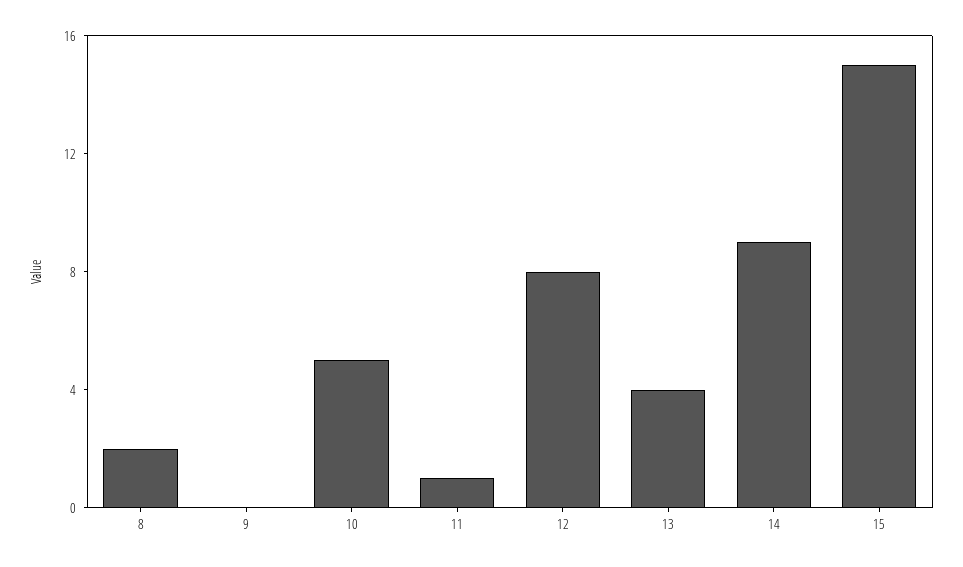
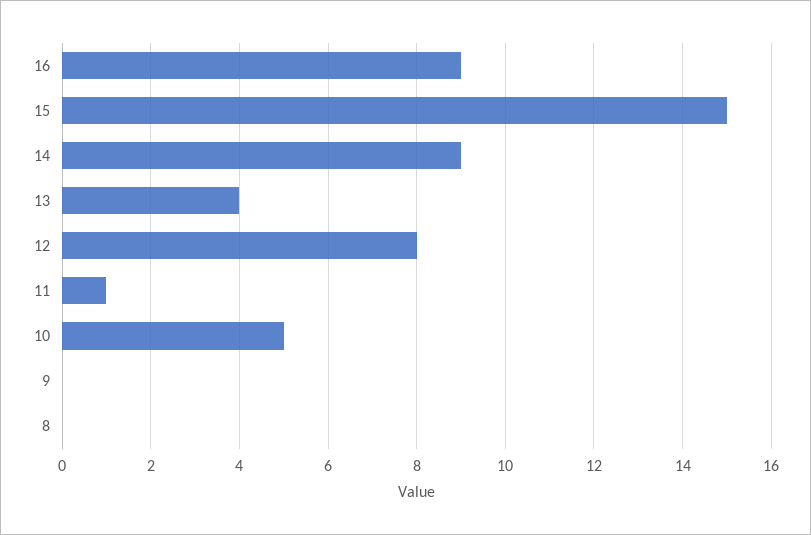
  {
-   "8": 2,
+   "8": 0,
    "9": 0,
    "10": 5,
    "11": 1,
    "12": 8,
    "13": 4,
    "14": 9,
-   "15": 15
+   "15": 15,
+   "16": 9
  }

